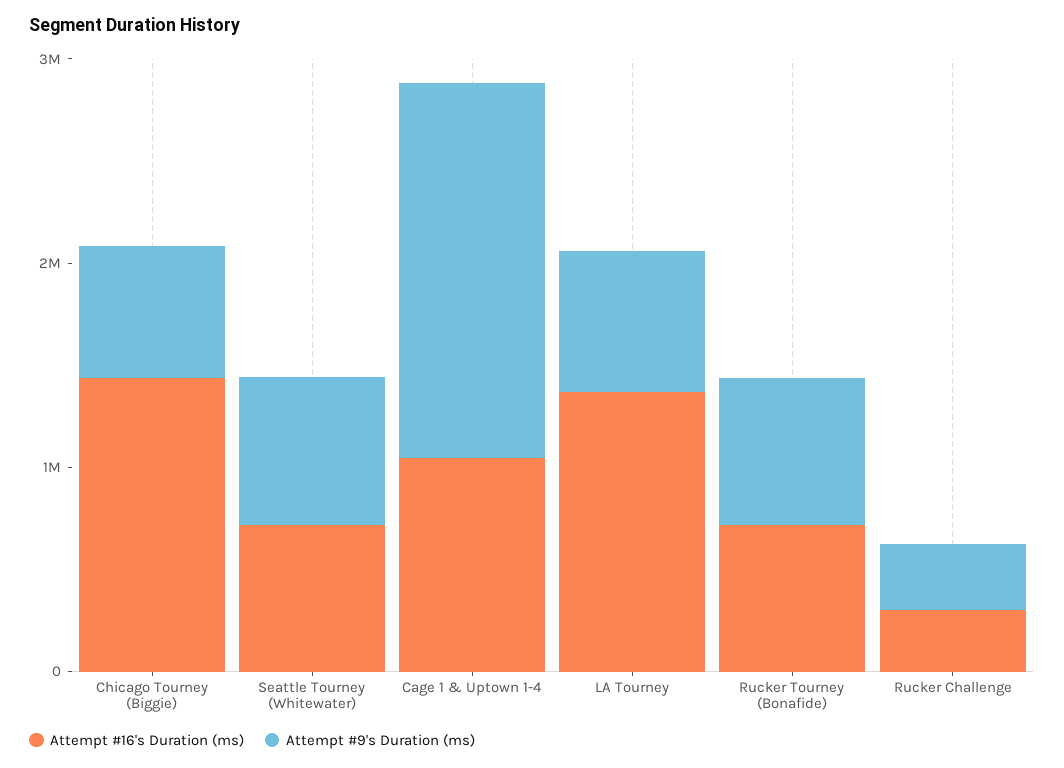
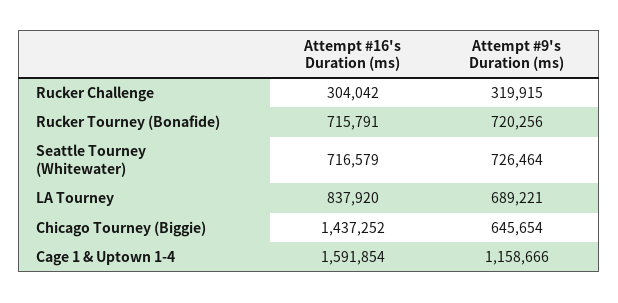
  {
    "Attempt #16's Duration (ms)": {
      "Chicago Tourney (Biggie)": 1437252,
      "Seattle Tourney (Whitewater)": 716579,
-     "Cage 1 & Uptown 1-4": 1000000,
+     "Cage 1 & Uptown 1-4": 1591854,
-     "LA Tourney": 1400000,
+     "LA Tourney": 837920,
      "Rucker Tourney (Bonafide)": 715791,
      "Rucker Challenge": 304042
    },
    "Attempt #9's Duration (ms)": {
      "Chicago Tourney (Biggie)": 645654,
      "Seattle Tourney (Whitewater)": 726464,
-     "Cage 1 & Uptown 1-4": 1800000,
+     "Cage 1 & Uptown 1-4": 1158666,
      "LA Tourney": 689221,
      "Rucker Tourney (Bonafide)": 720256,
      "Rucker Challenge": 319915
    }
  }

